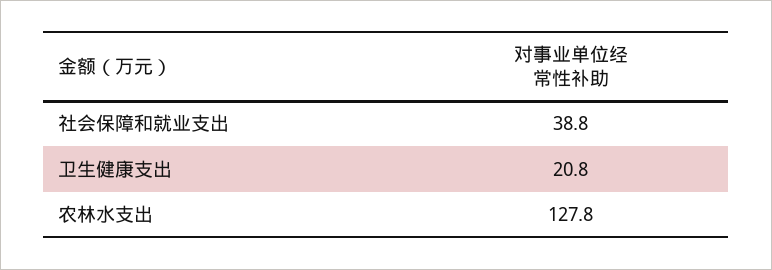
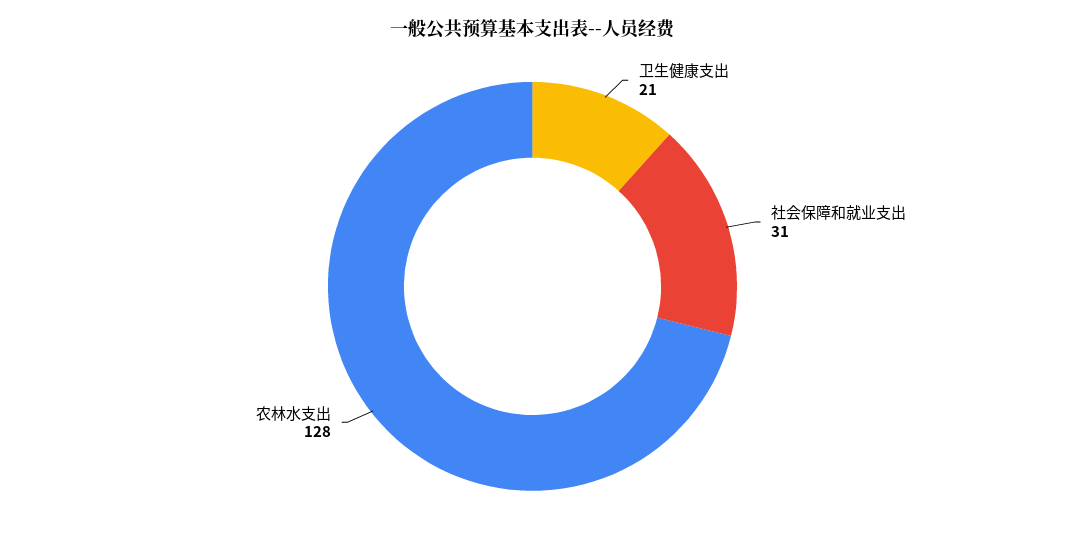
  {
-   "社会保障和就业支出": 38.8,
+   "社会保障和就业支出": 31,
    "卫生健康支出": 20.8,
    "农林水支出": 127.8
  }

